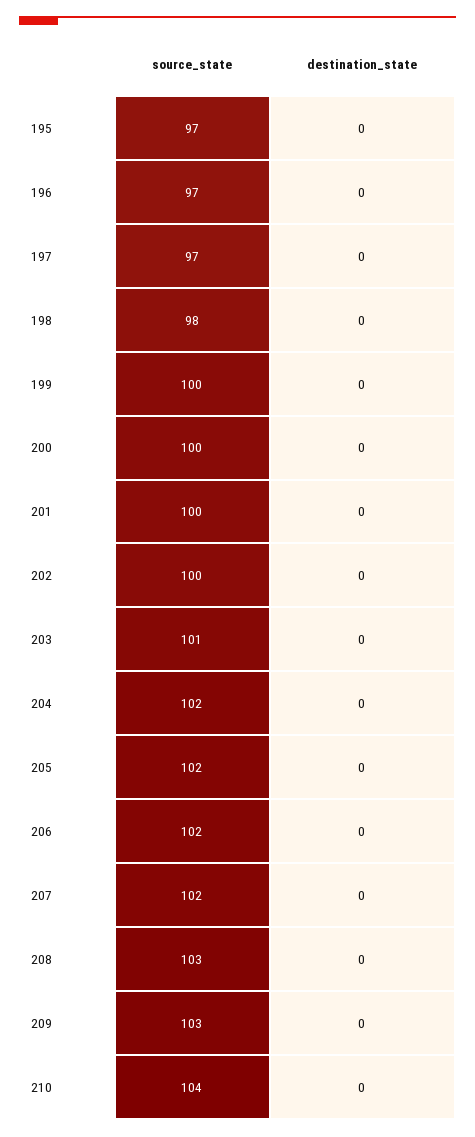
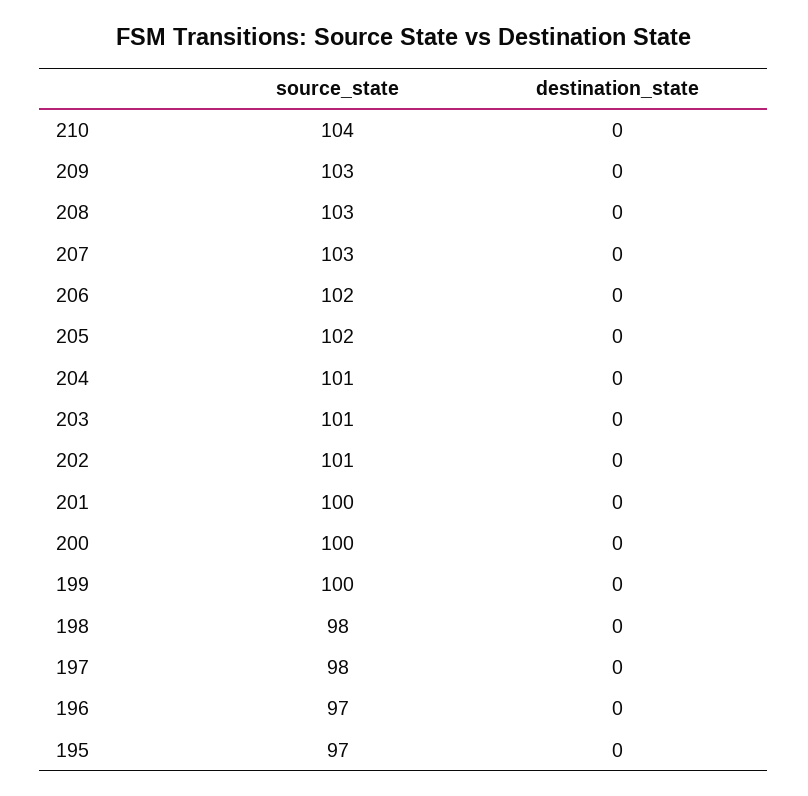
  {
    "source_state": {
      "195": 97,
      "196": 97,
-     "197": 97,
+     "197": 98,
      "198": 98,
      "199": 100,
      "200": 100,
      "201": 100,
-     "202": 100,
+     "202": 101,
      "203": 101,
-     "204": 102,
+     "204": 101,
      "205": 102,
      "206": 102,
-     "207": 102,
+     "207": 103,
      "208": 103,
      "209": 103,
      "210": 104
    },
    "destination_state": {
      "195": 0,
      "196": 0,
      "197": 0,
      "198": 0,
      "199": 0,
      "200": 0,
      "201": 0,
      "202": 0,
      "203": 0,
      "204": 0,
      "205": 0,
      "206": 0,
      "207": 0,
      "208": 0,
      "209": 0,
      "210": 0
    }
  }

